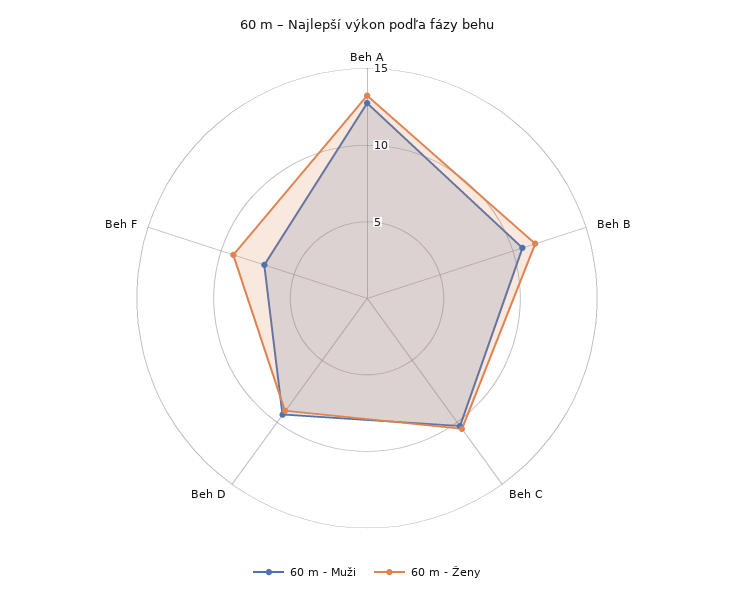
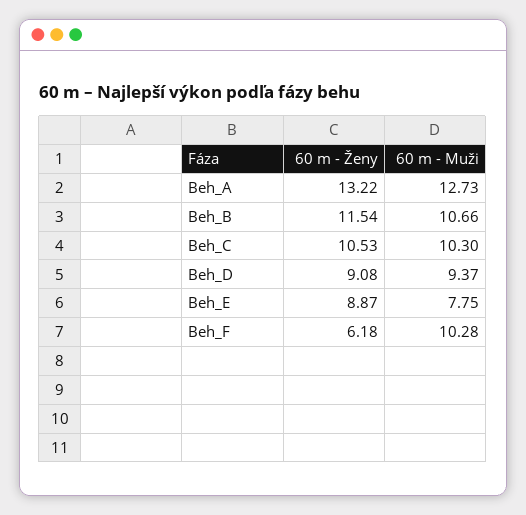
  {
    "60 m - Muži": {
      "Beh A": 12.73,
      "Beh B": 10.66,
      "Beh C": 10.3,
      "Beh D": 9.37,
-     "Beh F": 7
+     "Beh F": 10.28,
+     "Beh_E": 7.75
    },
    "60 m - Ženy": {
      "Beh A": 13.22,
      "Beh B": 11.54,
      "Beh C": 10.53,
      "Beh D": 9.08,
-     "Beh F": 9
+     "Beh F": 6.18,
+     "Beh_E": 8.87
    }
  }

